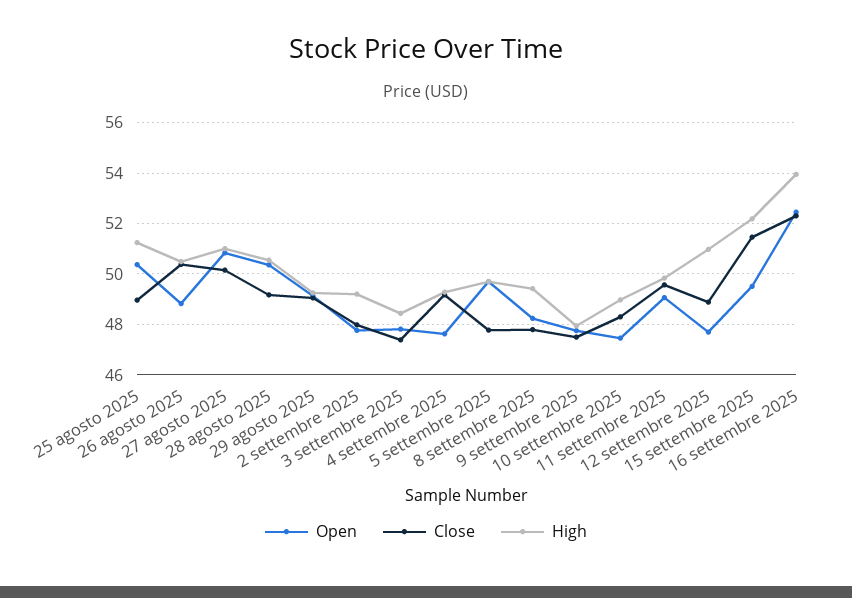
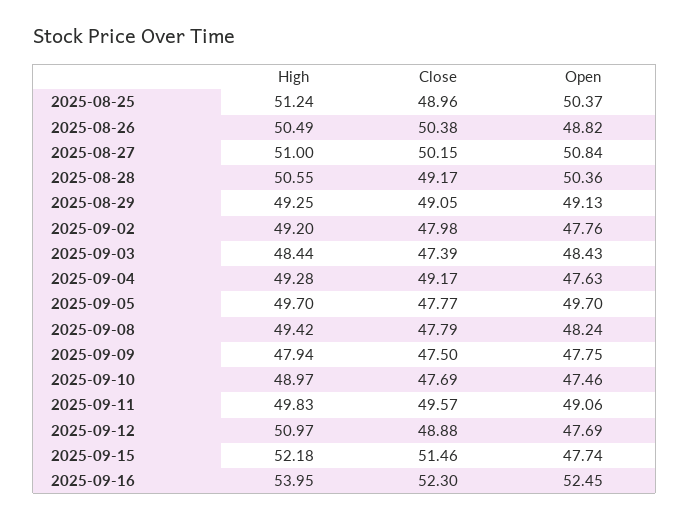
  {
    "Open": {
      "25 agosto 2025": 50.37,
      "26 agosto 2025": 48.82,
      "27 agosto 2025": 50.84,
      "28 agosto 2025": 50.36,
      "29 agosto 2025": 49.13,
      "2 settembre 2025": 47.76,
-     "3 settembre 2025": 47.75,
+     "3 settembre 2025": 48.43,
      "4 settembre 2025": 47.63,
      "5 settembre 2025": 49.7,
      "8 settembre 2025": 48.24,
      "9 settembre 2025": 47.75,
      "10 settembre 2025": 47.46,
      "11 settembre 2025": 49.06,
      "12 settembre 2025": 47.69,
-     "15 settembre 2025": 49.5,
+     "15 settembre 2025": 47.74,
      "16 settembre 2025": 52.45
    },
    "Close": {
      "25 agosto 2025": 48.96,
      "26 agosto 2025": 50.38,
      "27 agosto 2025": 50.15,
      "28 agosto 2025": 49.17,
      "29 agosto 2025": 49.05,
      "2 settembre 2025": 47.98,
      "3 settembre 2025": 47.39,
      "4 settembre 2025": 49.17,
      "5 settembre 2025": 47.77,
      "8 settembre 2025": 47.79,
      "9 settembre 2025": 47.5,
-     "10 settembre 2025": 48.25,
+     "10 settembre 2025": 47.69,
      "11 settembre 2025": 49.57,
      "12 settembre 2025": 48.88,
      "15 settembre 2025": 51.46,
      "16 settembre 2025": 52.3
    },
    "High": {
      "25 agosto 2025": 51.24,
      "26 agosto 2025": 50.49,
      "27 agosto 2025": 51,
      "28 agosto 2025": 50.55,
      "29 agosto 2025": 49.25,
      "2 settembre 2025": 49.2,
      "3 settembre 2025": 48.44,
      "4 settembre 2025": 49.28,
      "5 settembre 2025": 49.7,
      "8 settembre 2025": 49.42,
      "9 settembre 2025": 47.94,
      "10 settembre 2025": 48.97,
      "11 settembre 2025": 49.83,
      "12 settembre 2025": 50.97,
      "15 settembre 2025": 52.18,
      "16 settembre 2025": 53.95
    }
  }

